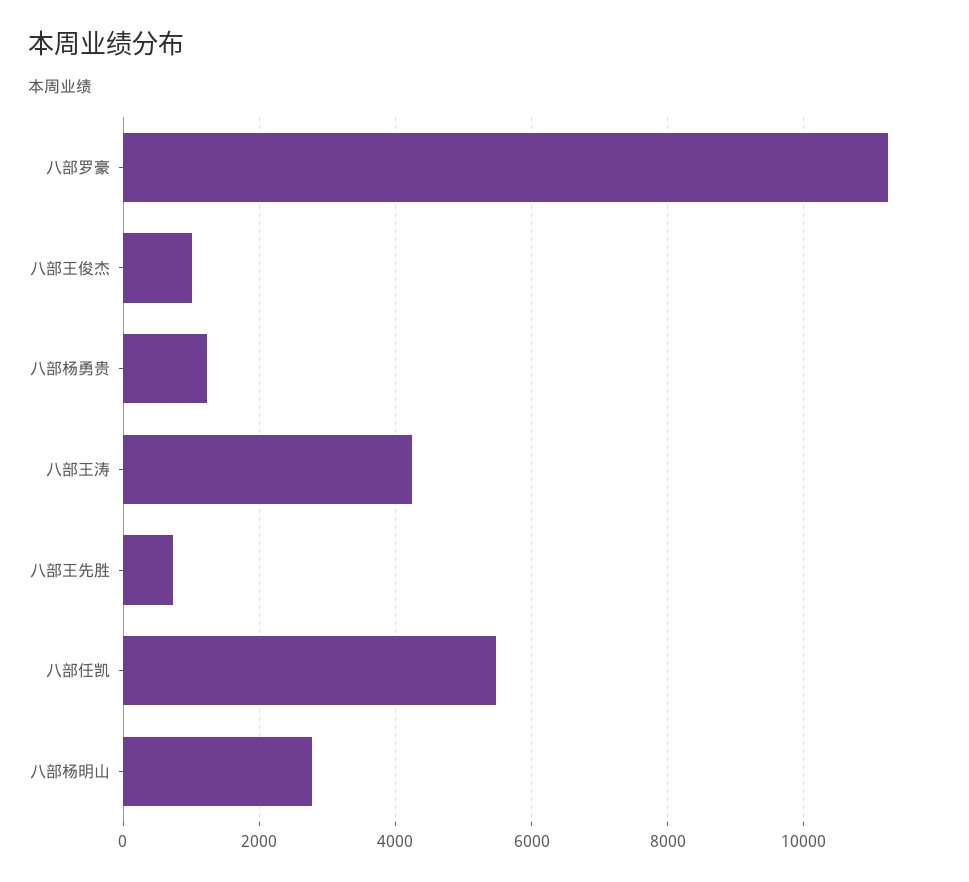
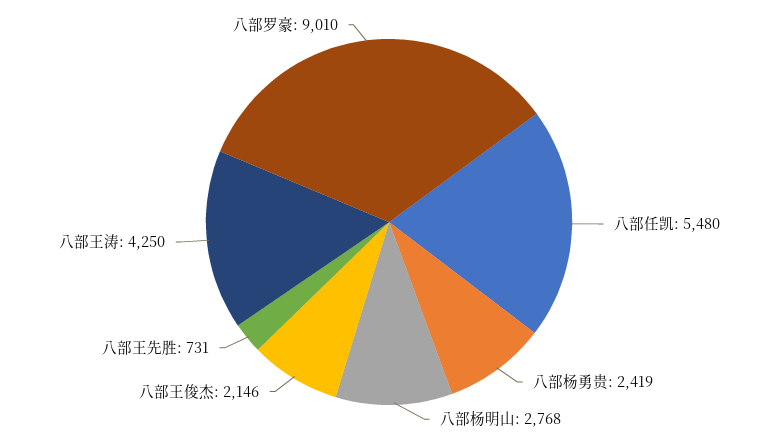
  {
-   "八部罗豪": 11200,
+   "八部罗豪": 9010,
-   "八部王俊杰": 1000,
+   "八部王俊杰": 2146,
-   "八部杨勇贵": 1200,
+   "八部杨勇贵": 2419,
    "八部王涛": 4250,
    "八部王先胜": 731,
    "八部任凯": 5480,
    "八部杨明山": 2768
  }

